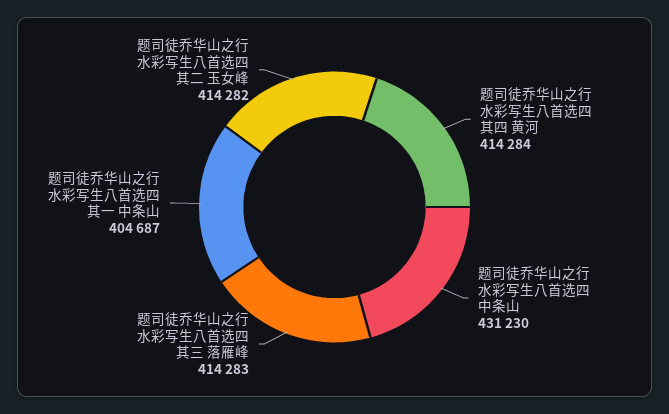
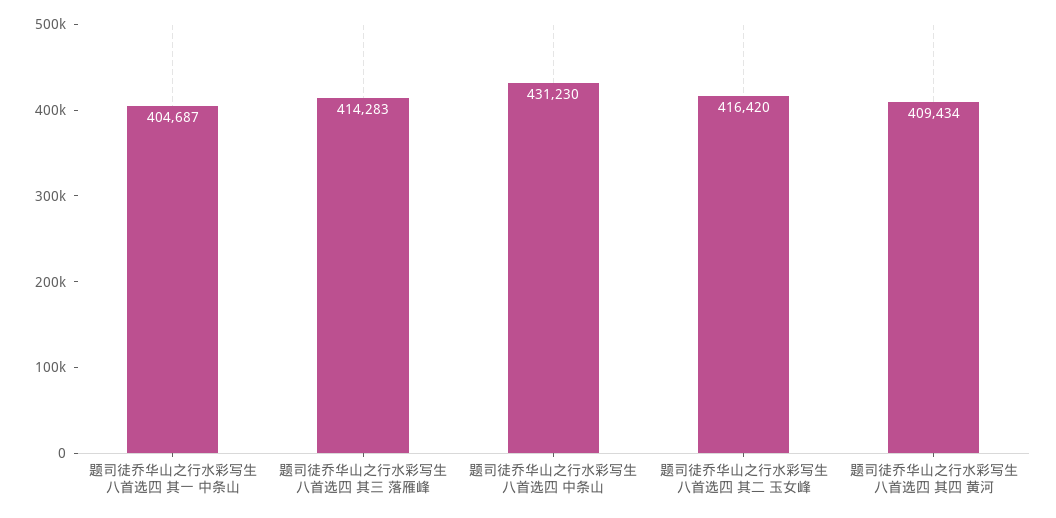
  {
-   "题司徒乔华山之行水彩写生八首选四 其四 黄河": 414284,
+   "题司徒乔华山之行水彩写生八首选四 其四 黄河": 409434,
    "题司徒乔华山之行水彩写生八首选四 中条山": 431230,
    "题司徒乔华山之行水彩写生八首选四 其三 落雁峰": 414283,
    "题司徒乔华山之行水彩写生八首选四 其一 中条山": 404687,
-   "题司徒乔华山之行水彩写生八首选四 其二 玉女峰": 414282
+   "题司徒乔华山之行水彩写生八首选四 其二 玉女峰": 416420
  }

